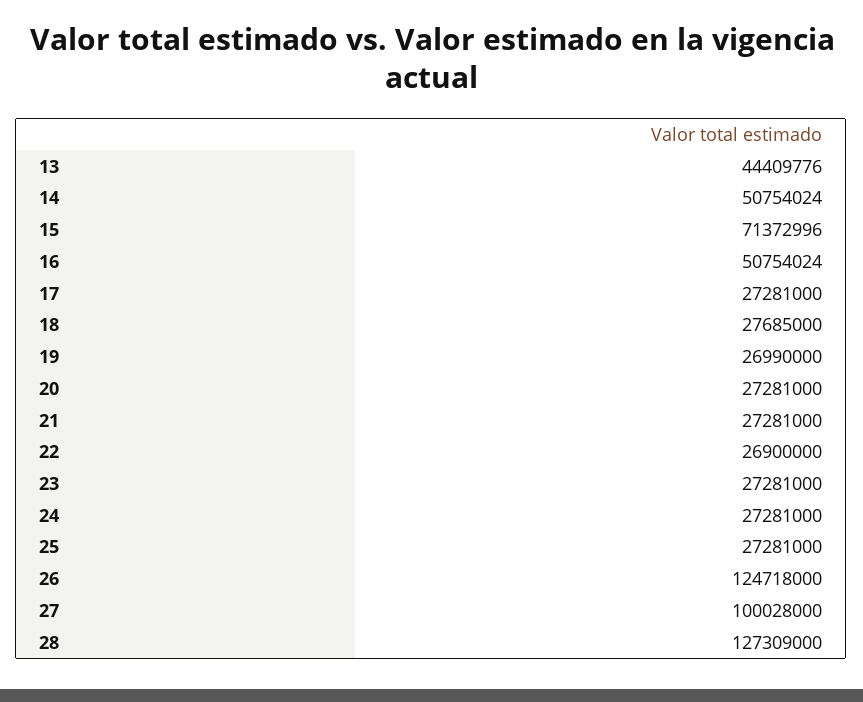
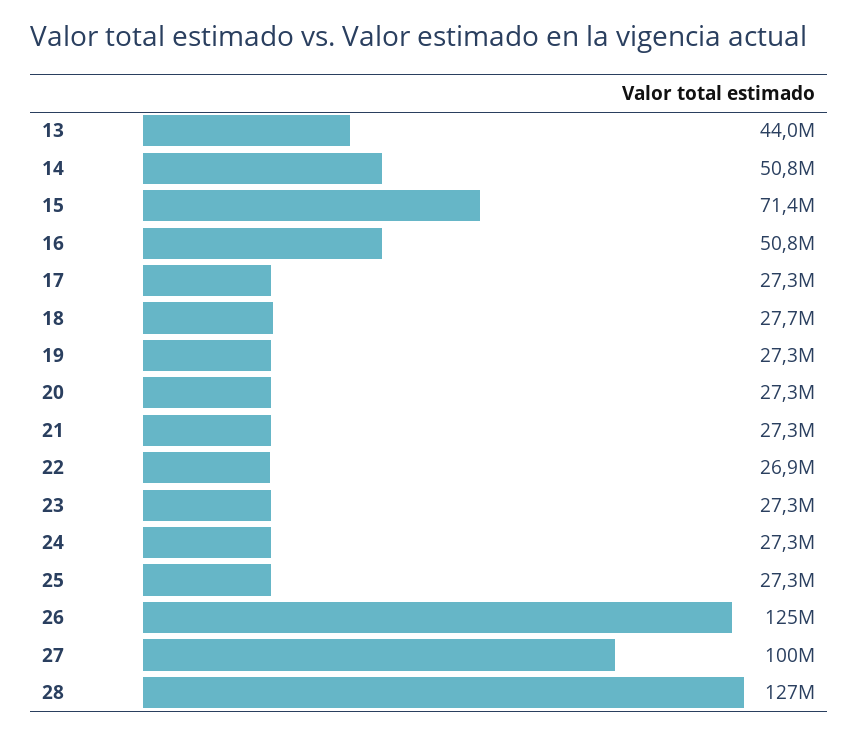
  {
-   "13": 44409776,
+   "13": 44000000,
    "14": 50754024,
    "15": 71372996,
    "16": 50754024,
    "17": 27281000,
    "18": 27685000,
-   "19": 26990000,
+   "19": 27300000,
    "20": 27281000,
    "21": 27281000,
    "22": 26900000,
    "23": 27281000,
    "24": 27281000,
    "25": 27281000,
    "26": 124718000,
    "27": 100028000,
    "28": 127309000
  }

